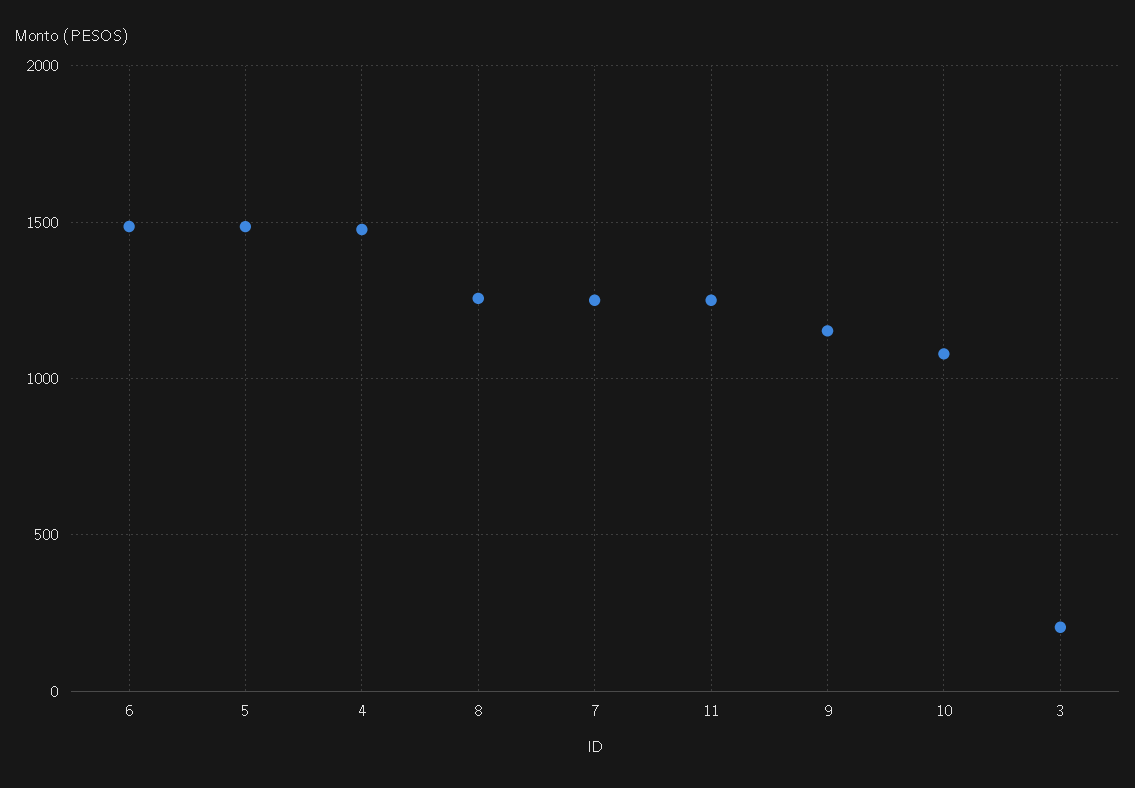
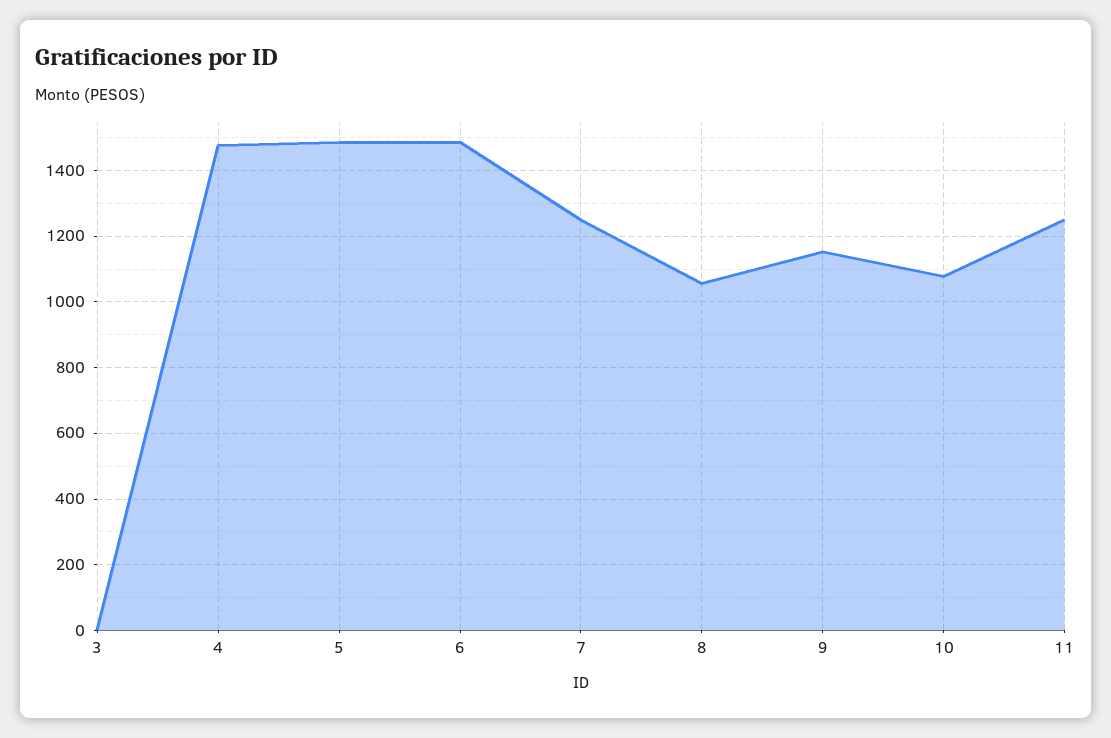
  {
    "6": 1480,
    "5": 1480,
    "4": 1480,
-   "8": 1250,
+   "8": 1060,
    "7": 1260,
    "11": 1260,
    "9": 1160,
    "10": 1080,
-   "3": 200
+   "3": 0
  }

